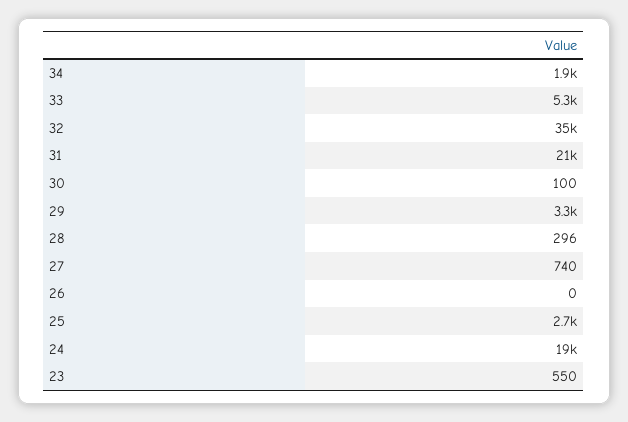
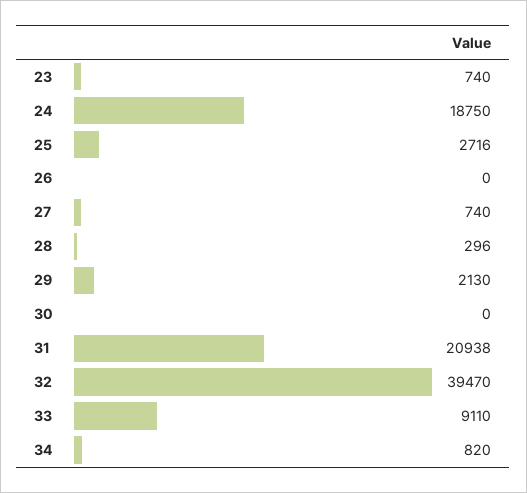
  {
-   "34": 1900,
+   "34": 820,
-   "33": 5300,
+   "33": 9110,
-   "32": 35000,
+   "32": 39470,
    "31": 20938,
-   "30": 100,
+   "30": 0,
-   "29": 3300,
+   "29": 2130,
    "28": 296,
    "27": 740,
    "26": 0,
    "25": 2716,
    "24": 18750,
-   "23": 550
+   "23": 740
  }

